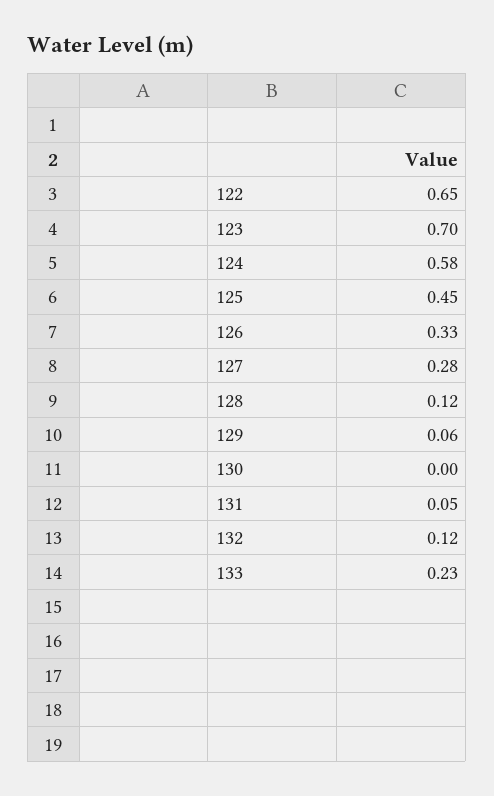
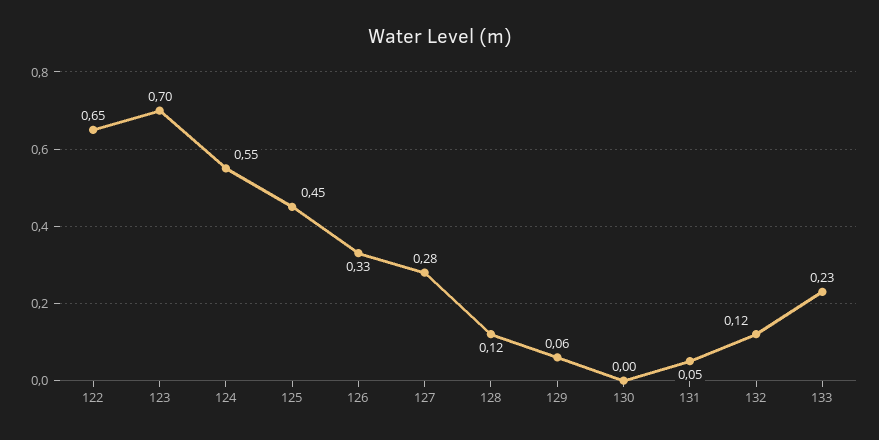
  {
    "122": 0.65,
    "123": 0.7,
-   "124": 0.58,
+   "124": 0.55,
    "125": 0.45,
    "126": 0.33,
    "127": 0.28,
    "128": 0.12,
    "129": 0.06,
    "130": 0,
    "131": 0.05,
    "132": 0.12,
    "133": 0.23
  }

